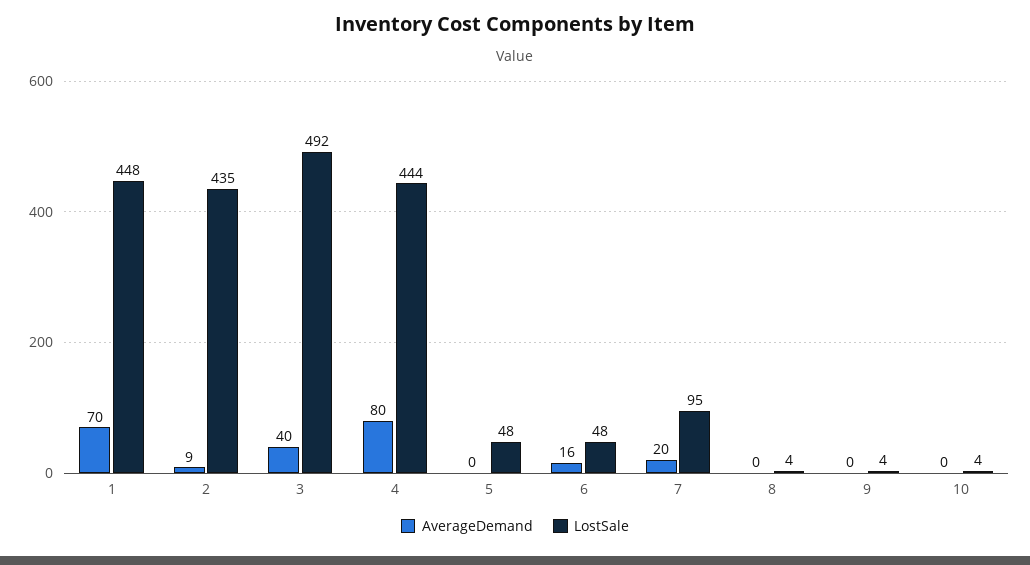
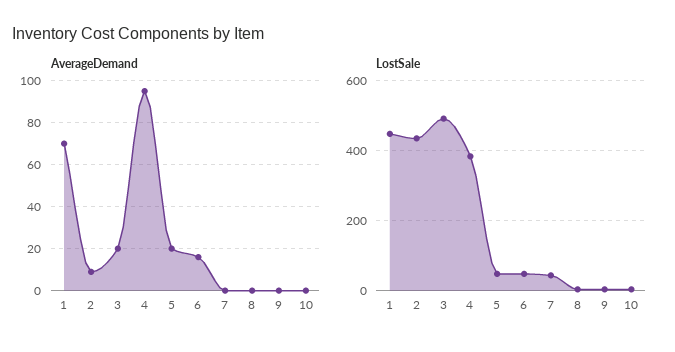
  {
    "AverageDemand": {
      "1": 70,
      "2": 9,
-     "3": 40,
+     "3": 20,
-     "4": 80,
+     "4": 95,
-     "5": 0,
+     "5": 20,
      "6": 16,
-     "7": 20,
+     "7": 0,
      "8": 0,
      "9": 0,
      "10": 0
    },
    "LostSale": {
      "1": 448,
      "2": 435,
      "3": 492,
-     "4": 444,
+     "4": 380,
      "5": 48,
      "6": 48,
-     "7": 95,
+     "7": 40,
      "8": 4,
      "9": 4,
      "10": 4
    }
  }

